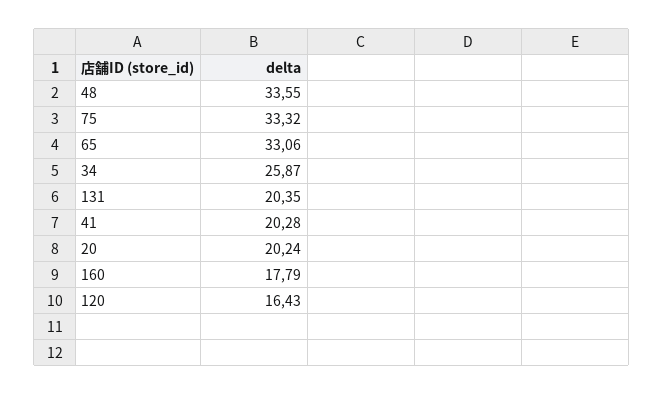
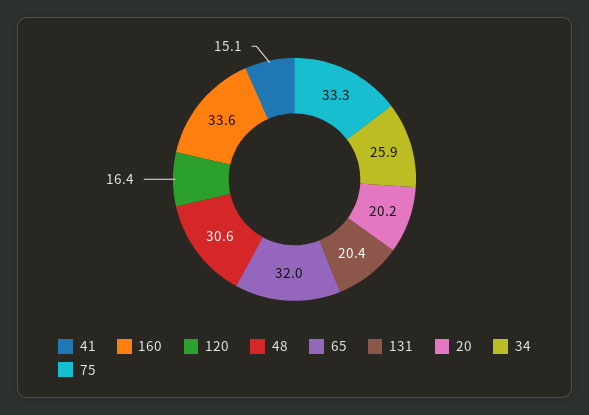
  {
-   "48": 33.55,
+   "48": 30.6,
    "75": 33.32,
-   "65": 33.06,
+   "65": 32,
    "34": 25.87,
    "131": 20.35,
-   "41": 20.28,
+   "41": 15.1,
    "20": 20.24,
-   "160": 17.79,
+   "160": 33.6,
    "120": 16.43
  }

